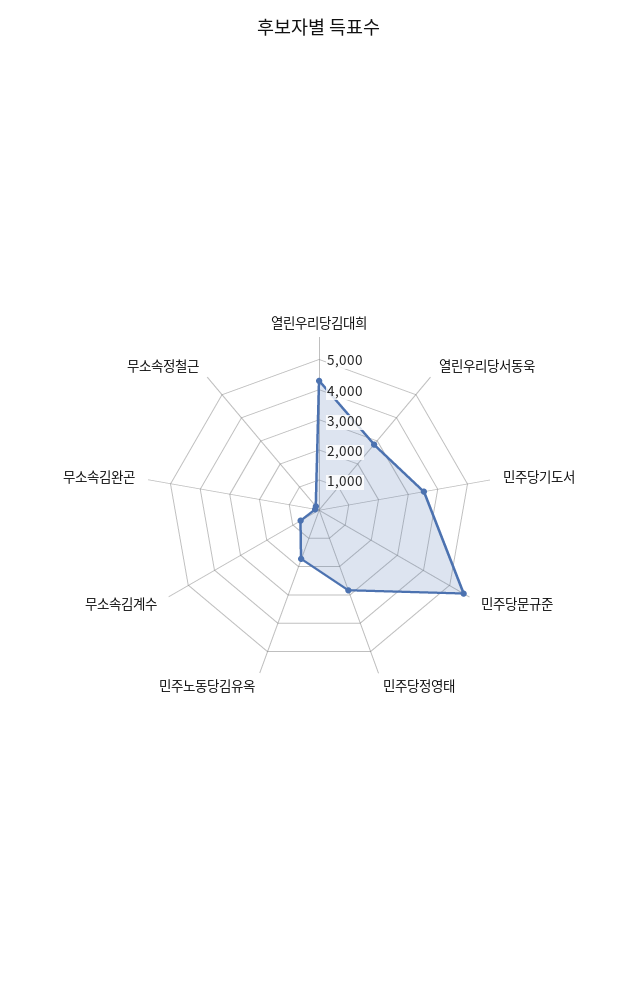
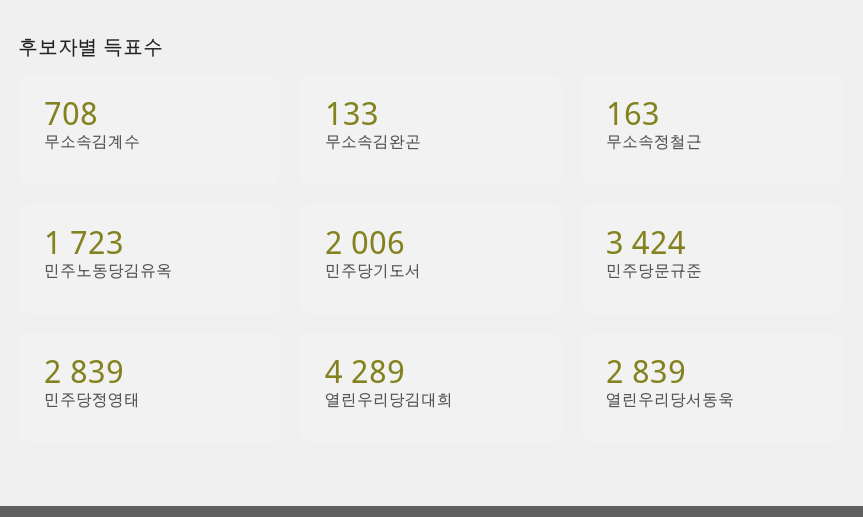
  {
    "열린우리당김대희": 4289,
    "열린우리당서동욱": 2839,
-   "민주당기도서": 3500,
+   "민주당기도서": 2006,
-   "민주당문규준": 5500,
+   "민주당문규준": 3424,
    "민주당정영태": 2839,
    "민주노동당김유옥": 1723,
    "무소속김계수": 708,
    "무소속김완곤": 133,
    "무소속정철근": 163
  }

